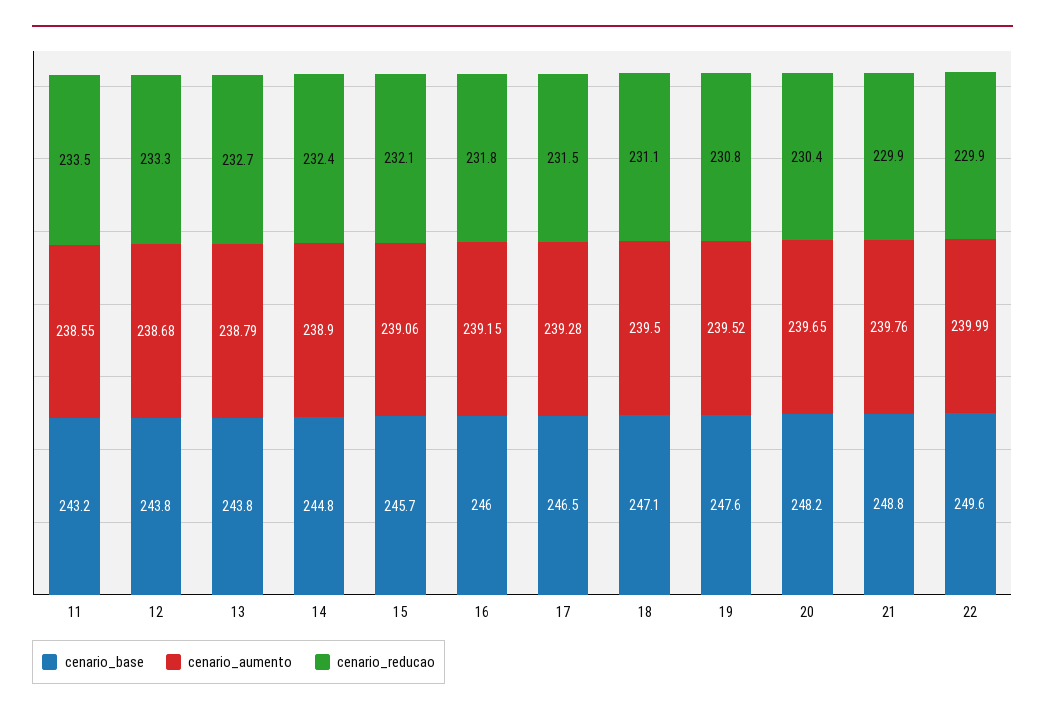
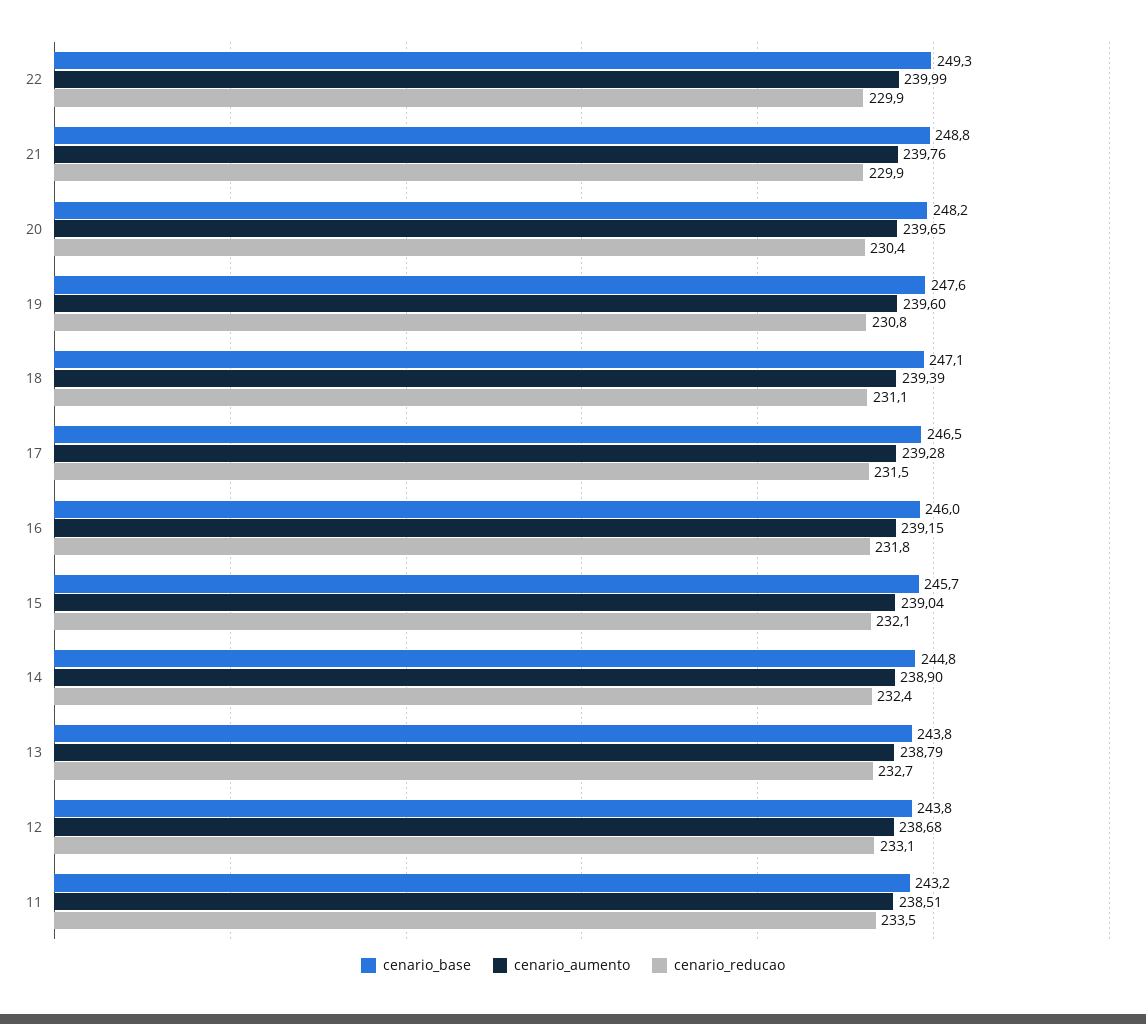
  {
    "cenario_base": {
      "11": 243.2,
      "12": 243.8,
      "13": 243.8,
      "14": 244.8,
      "15": 245.7,
      "16": 246,
      "17": 246.5,
      "18": 247.1,
      "19": 247.6,
      "20": 248.2,
      "21": 248.8,
-     "22": 249.6
+     "22": 249.3
    },
    "cenario_aumento": {
-     "11": 238.55,
+     "11": 238.51,
      "12": 238.68,
      "13": 238.79,
      "14": 238.9,
-     "15": 239.06,
+     "15": 239.04,
      "16": 239.15,
      "17": 239.28,
-     "18": 239.5,
+     "18": 239.39,
-     "19": 239.52,
+     "19": 239.6,
      "20": 239.65,
      "21": 239.76,
      "22": 239.99
    },
    "cenario_reducao": {
      "11": 233.5,
-     "12": 233.3,
+     "12": 233.1,
      "13": 232.7,
      "14": 232.4,
      "15": 232.1,
      "16": 231.8,
      "17": 231.5,
      "18": 231.1,
      "19": 230.8,
      "20": 230.4,
      "21": 229.9,
      "22": 229.9
    }
  }

